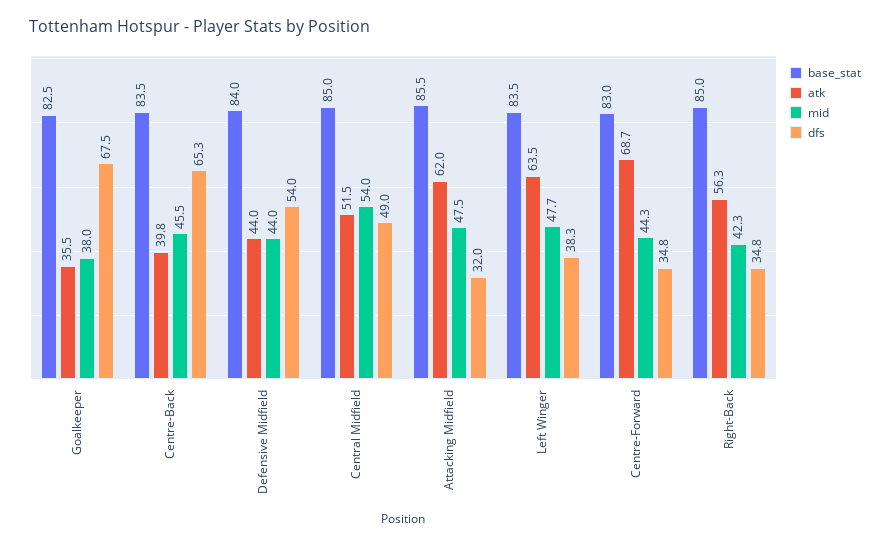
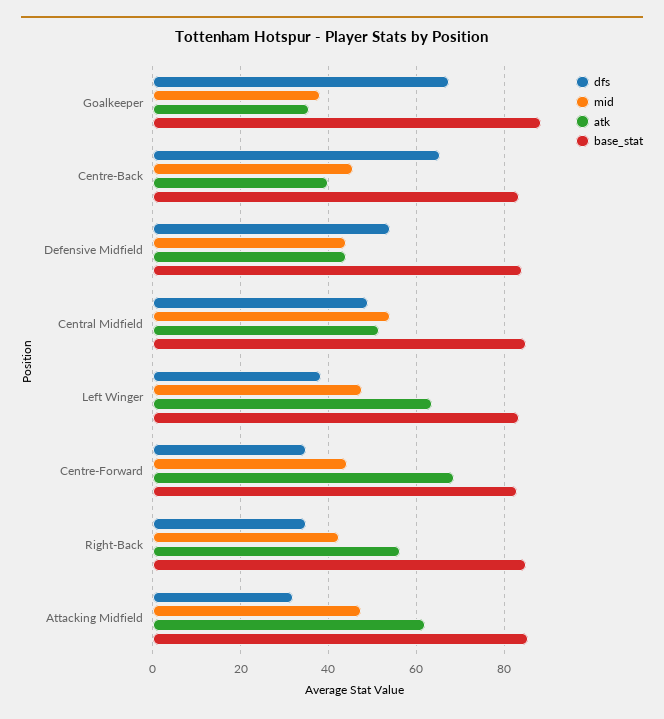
  {
    "base_stat": {
-     "Goalkeeper": 82.5,
+     "Goalkeeper": 88,
      "Centre-Back": 83.5,
      "Defensive Midfield": 84,
      "Central Midfield": 85,
      "Attacking Midfield": 85.5,
      "Left Winger": 83.5,
      "Centre-Forward": 83,
      "Right-Back": 85
    },
    "atk": {
      "Goalkeeper": 35.5,
      "Centre-Back": 39.8,
      "Defensive Midfield": 44,
      "Central Midfield": 51.5,
      "Attacking Midfield": 62,
      "Left Winger": 63.5,
      "Centre-Forward": 68.7,
      "Right-Back": 56.3
    },
    "mid": {
      "Goalkeeper": 38,
      "Centre-Back": 45.5,
      "Defensive Midfield": 44,
      "Central Midfield": 54,
      "Attacking Midfield": 47.5,
      "Left Winger": 47.7,
      "Centre-Forward": 44.3,
      "Right-Back": 42.3
    },
    "dfs": {
      "Goalkeeper": 67.5,
      "Centre-Back": 65.3,
      "Defensive Midfield": 54,
      "Central Midfield": 49,
      "Attacking Midfield": 32,
      "Left Winger": 38.3,
      "Centre-Forward": 34.8,
      "Right-Back": 34.8
    }
  }

